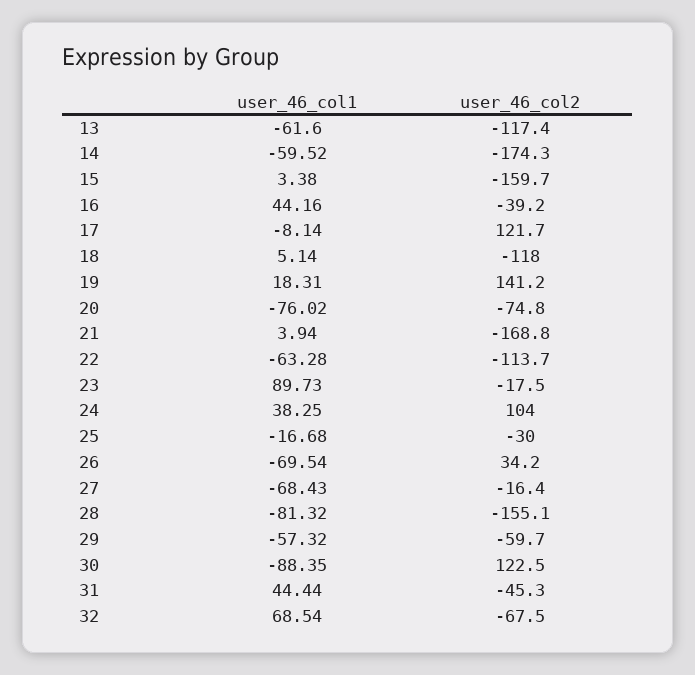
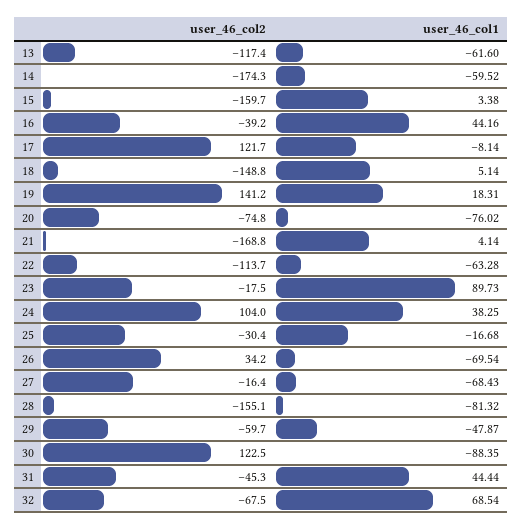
  {
    "user_46_col1": {
      "13": -61.6,
      "14": -59.52,
      "15": 3.38,
      "16": 44.16,
      "17": -8.14,
      "18": 5.14,
      "19": 18.31,
      "20": -76.02,
-     "21": 3.94,
+     "21": 4.14,
      "22": -63.28,
      "23": 89.73,
      "24": 38.25,
      "25": -16.68,
      "26": -69.54,
      "27": -68.43,
      "28": -81.32,
-     "29": -57.32,
+     "29": -47.87,
      "30": -88.35,
      "31": 44.44,
      "32": 68.54
    },
    "user_46_col2": {
      "13": -117.4,
      "14": -174.3,
      "15": -159.7,
      "16": -39.2,
      "17": 121.7,
-     "18": -118,
+     "18": -148.8,
      "19": 141.2,
      "20": -74.8,
      "21": -168.8,
      "22": -113.7,
      "23": -17.5,
      "24": 104,
-     "25": -30,
+     "25": -30.4,
      "26": 34.2,
      "27": -16.4,
      "28": -155.1,
      "29": -59.7,
      "30": 122.5,
      "31": -45.3,
      "32": -67.5
    }
  }

